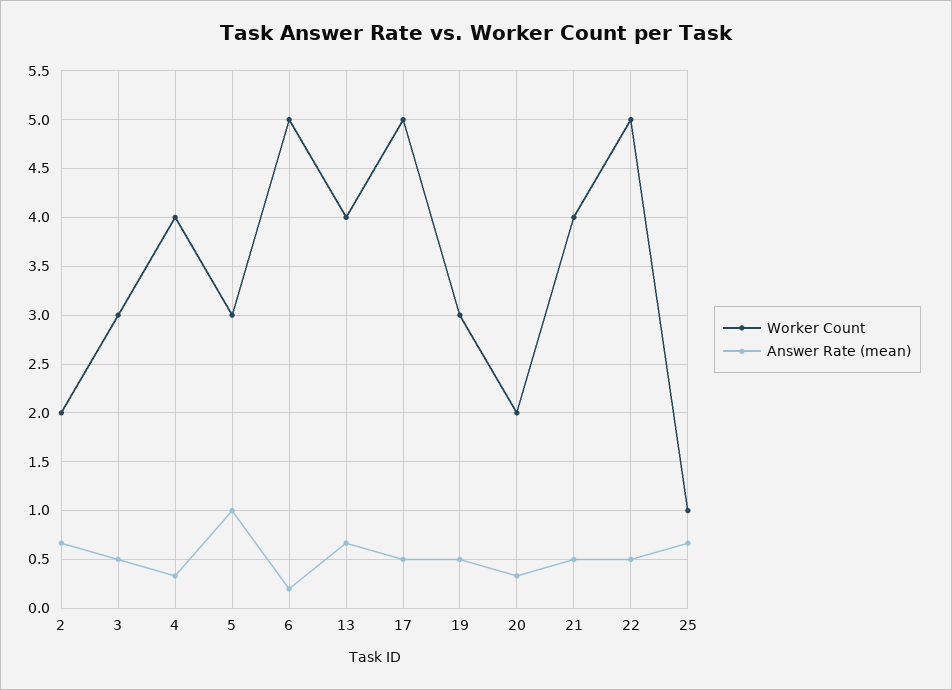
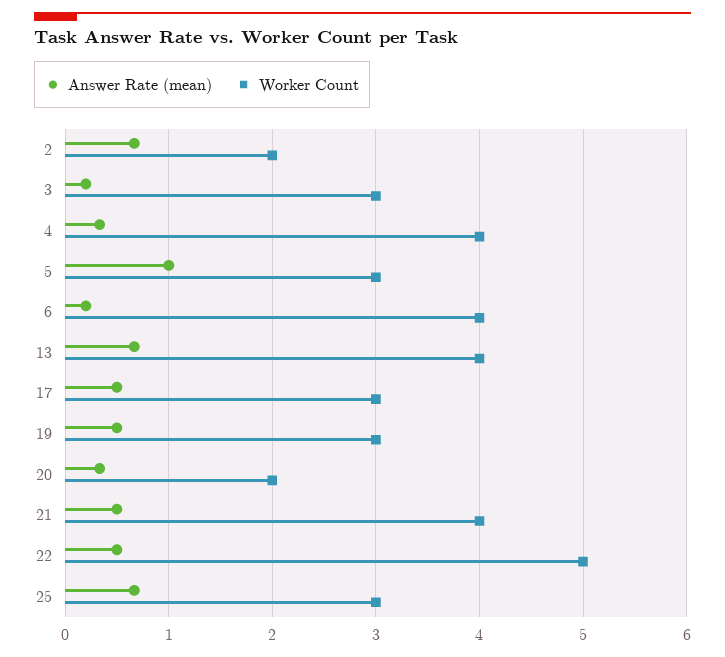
  {
    "Worker Count": {
      "2": 2,
      "3": 3,
      "4": 4,
      "5": 3,
-     "6": 5,
+     "6": 4,
      "13": 4,
-     "17": 5,
+     "17": 3,
      "19": 3,
      "20": 2,
      "21": 4,
      "22": 5,
-     "25": 1
+     "25": 3
    },
    "Answer Rate (mean)": {
      "2": 0.7,
-     "3": 0.5,
+     "3": 0.2,
      "4": 0.3,
      "5": 1,
      "6": 0.2,
      "13": 0.7,
      "17": 0.5,
      "19": 0.5,
      "20": 0.3,
      "21": 0.5,
      "22": 0.5,
      "25": 0.7
    }
  }

